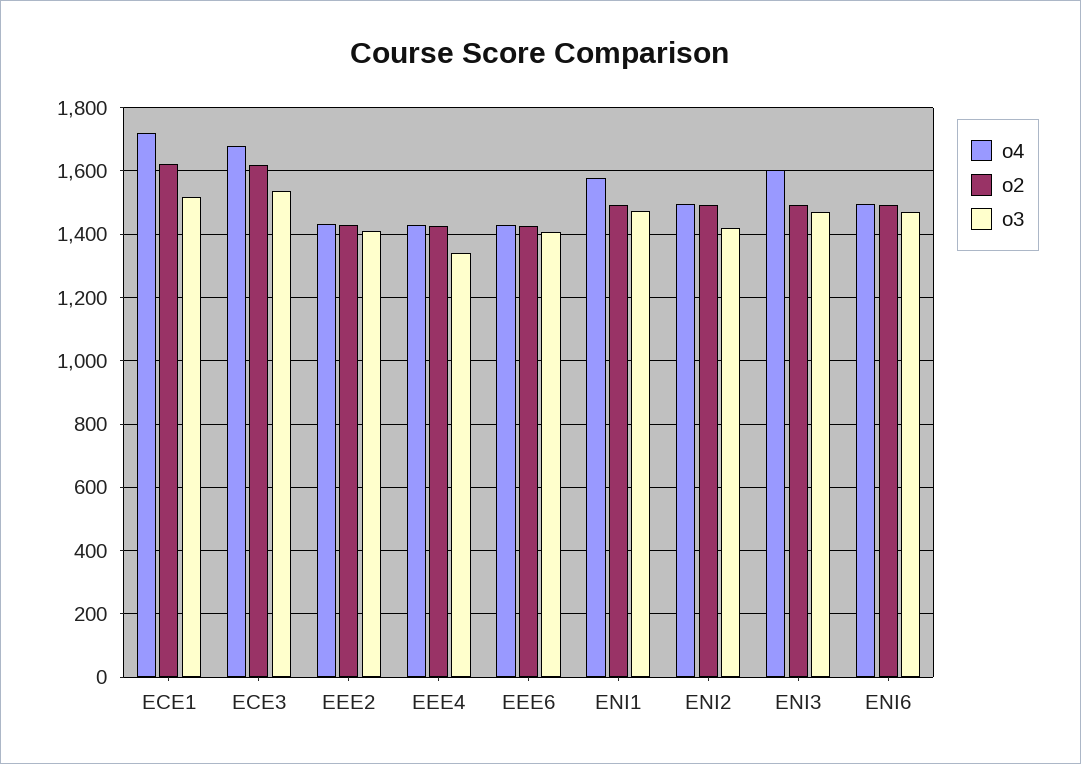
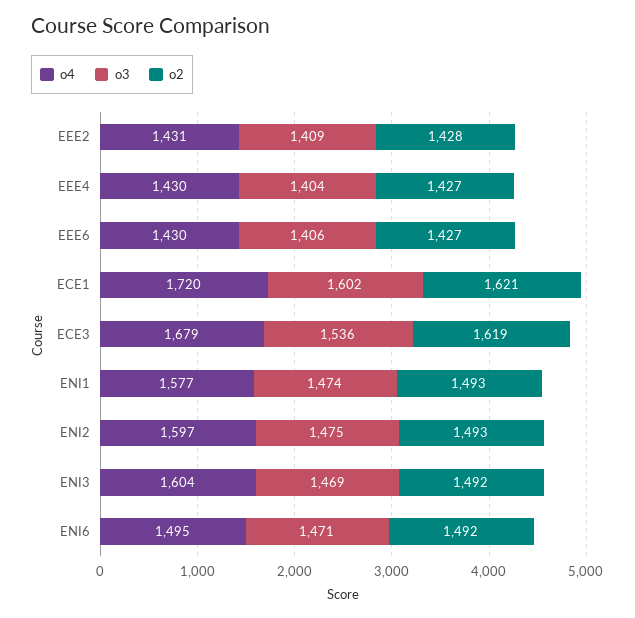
  {
    "o4": {
      "ECE1": 1720,
      "ECE3": 1679,
      "EEE2": 1431,
      "EEE4": 1430,
      "EEE6": 1430,
      "ENI1": 1577,
-     "ENI2": 1500,
+     "ENI2": 1597,
      "ENI3": 1604,
      "ENI6": 1495
    },
    "o2": {
      "ECE1": 1621,
      "ECE3": 1619,
      "EEE2": 1428,
      "EEE4": 1427,
      "EEE6": 1427,
      "ENI1": 1493,
      "ENI2": 1493,
      "ENI3": 1492,
      "ENI6": 1492
    },
    "o3": {
-     "ECE1": 1520,
+     "ECE1": 1602,
      "ECE3": 1536,
      "EEE2": 1409,
-     "EEE4": 1340,
+     "EEE4": 1404,
      "EEE6": 1406,
      "ENI1": 1474,
-     "ENI2": 1420,
+     "ENI2": 1475,
      "ENI3": 1469,
      "ENI6": 1471
    }
  }

